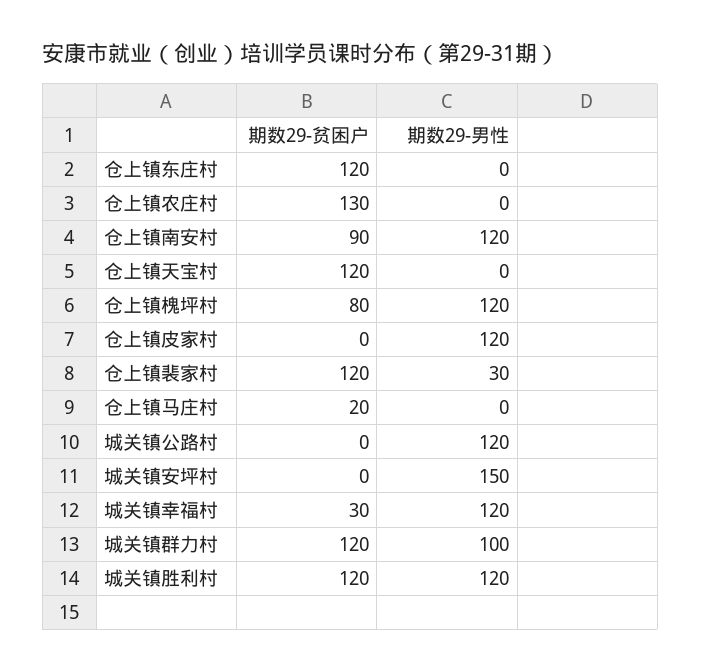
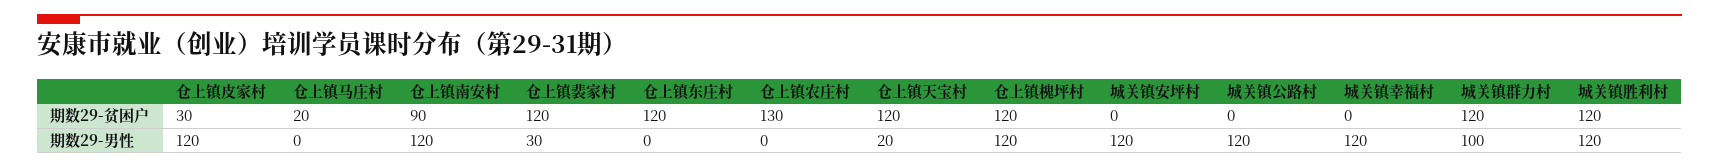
  {
    "期数29-贫困户": {
      "仓上镇东庄村": 120,
      "仓上镇农庄村": 130,
      "仓上镇南安村": 90,
      "仓上镇天宝村": 120,
-     "仓上镇槐坪村": 80,
+     "仓上镇槐坪村": 120,
-     "仓上镇皮家村": 0,
+     "仓上镇皮家村": 30,
      "仓上镇裴家村": 120,
      "仓上镇马庄村": 20,
      "城关镇公路村": 0,
      "城关镇安坪村": 0,
-     "城关镇幸福村": 30,
+     "城关镇幸福村": 0,
      "城关镇群力村": 120,
      "城关镇胜利村": 120
    },
    "期数29-男性": {
      "仓上镇东庄村": 0,
      "仓上镇农庄村": 0,
      "仓上镇南安村": 120,
-     "仓上镇天宝村": 0,
+     "仓上镇天宝村": 20,
      "仓上镇槐坪村": 120,
      "仓上镇皮家村": 120,
      "仓上镇裴家村": 30,
      "仓上镇马庄村": 0,
      "城关镇公路村": 120,
-     "城关镇安坪村": 150,
+     "城关镇安坪村": 120,
      "城关镇幸福村": 120,
      "城关镇群力村": 100,
      "城关镇胜利村": 120
    }
  }

